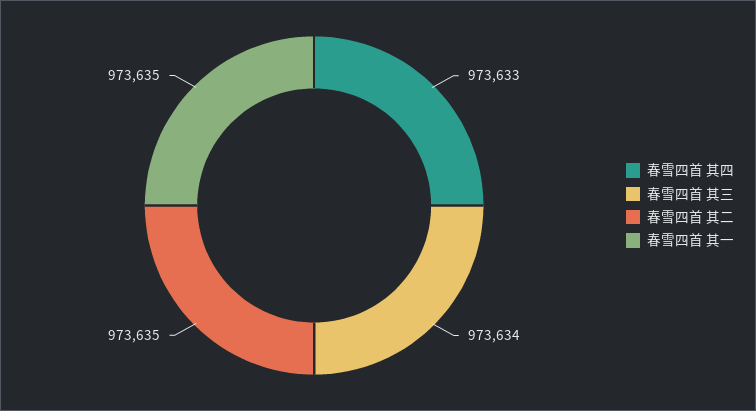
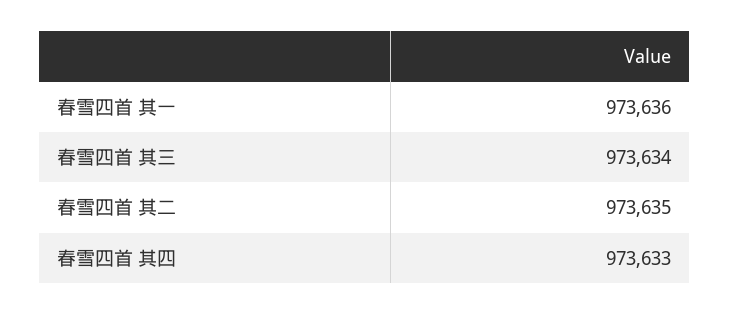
  {
    "春雪四首 其四": 973633,
    "春雪四首 其三": 973634,
    "春雪四首 其二": 973635,
-   "春雪四首 其一": 973635
+   "春雪四首 其一": 973636
  }

